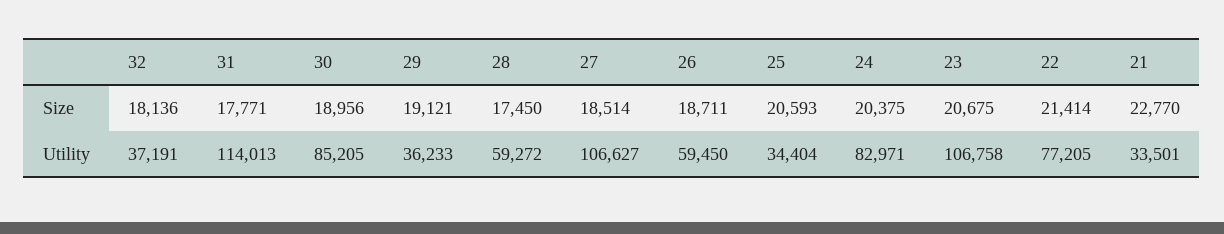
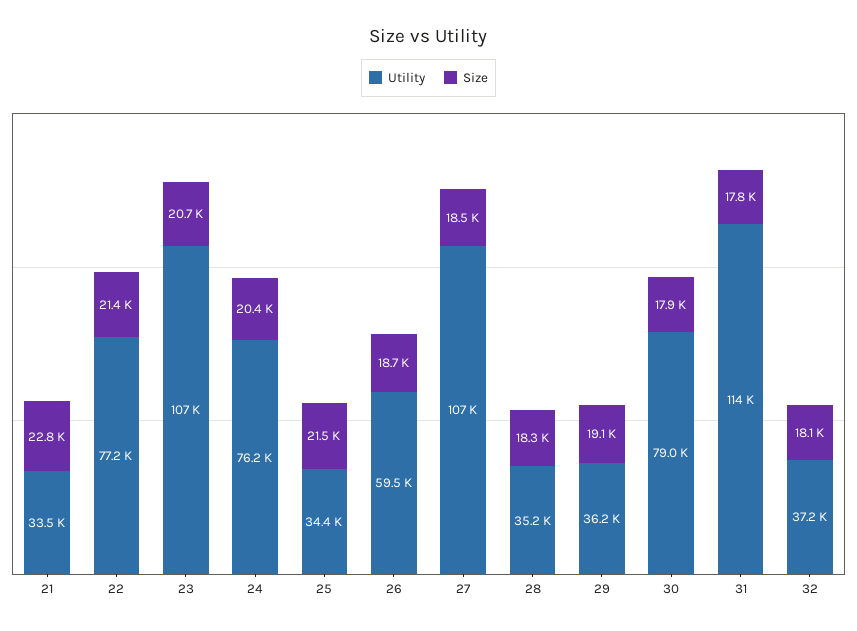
  {
    "Size": {
      "32": 18136,
      "31": 17771,
-     "30": 18956,
+     "30": 17900,
      "29": 19121,
-     "28": 17450,
+     "28": 18300,
      "27": 18514,
      "26": 18711,
-     "25": 20593,
+     "25": 21500,
      "24": 20375,
      "23": 20675,
      "22": 21414,
      "21": 22770
    },
    "Utility": {
      "32": 37191,
      "31": 114013,
-     "30": 85205,
+     "30": 79000,
      "29": 36233,
-     "28": 59272,
+     "28": 35200,
      "27": 106627,
      "26": 59450,
      "25": 34404,
-     "24": 82971,
+     "24": 76200,
      "23": 106758,
      "22": 77205,
      "21": 33501
    }
  }

